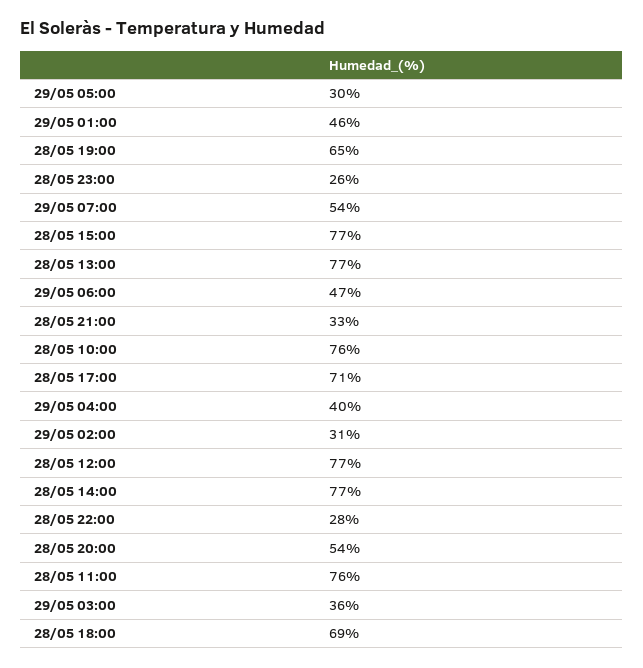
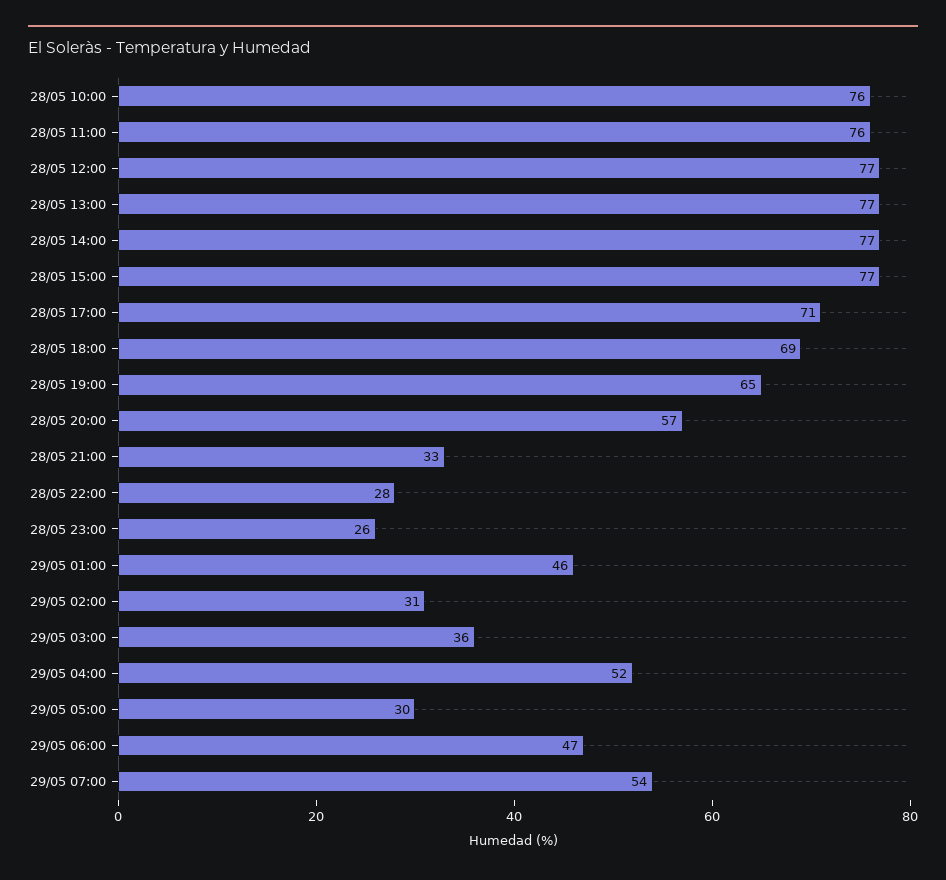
  {
    "29/05 05:00": 30,
    "29/05 01:00": 46,
    "28/05 19:00": 65,
    "28/05 23:00": 26,
    "29/05 07:00": 54,
    "28/05 15:00": 77,
    "28/05 13:00": 77,
    "29/05 06:00": 47,
    "28/05 21:00": 33,
    "28/05 10:00": 76,
    "28/05 17:00": 71,
-   "29/05 04:00": 40,
+   "29/05 04:00": 52,
    "29/05 02:00": 31,
    "28/05 12:00": 77,
    "28/05 14:00": 77,
    "28/05 22:00": 28,
-   "28/05 20:00": 54,
+   "28/05 20:00": 57,
    "28/05 11:00": 76,
    "29/05 03:00": 36,
    "28/05 18:00": 69
  }

